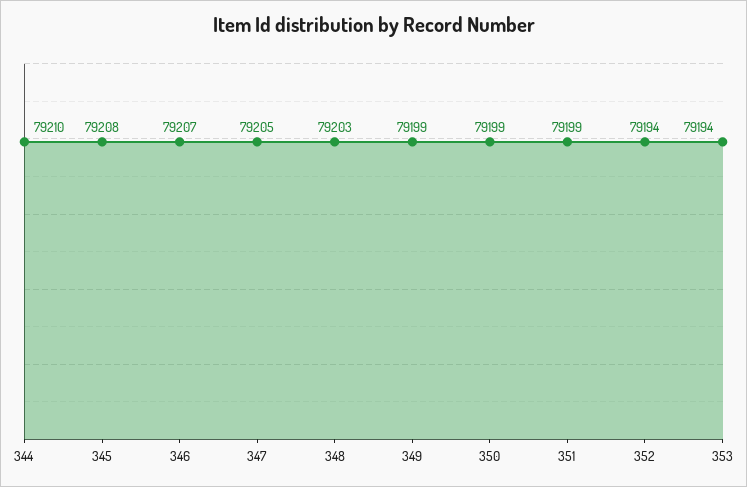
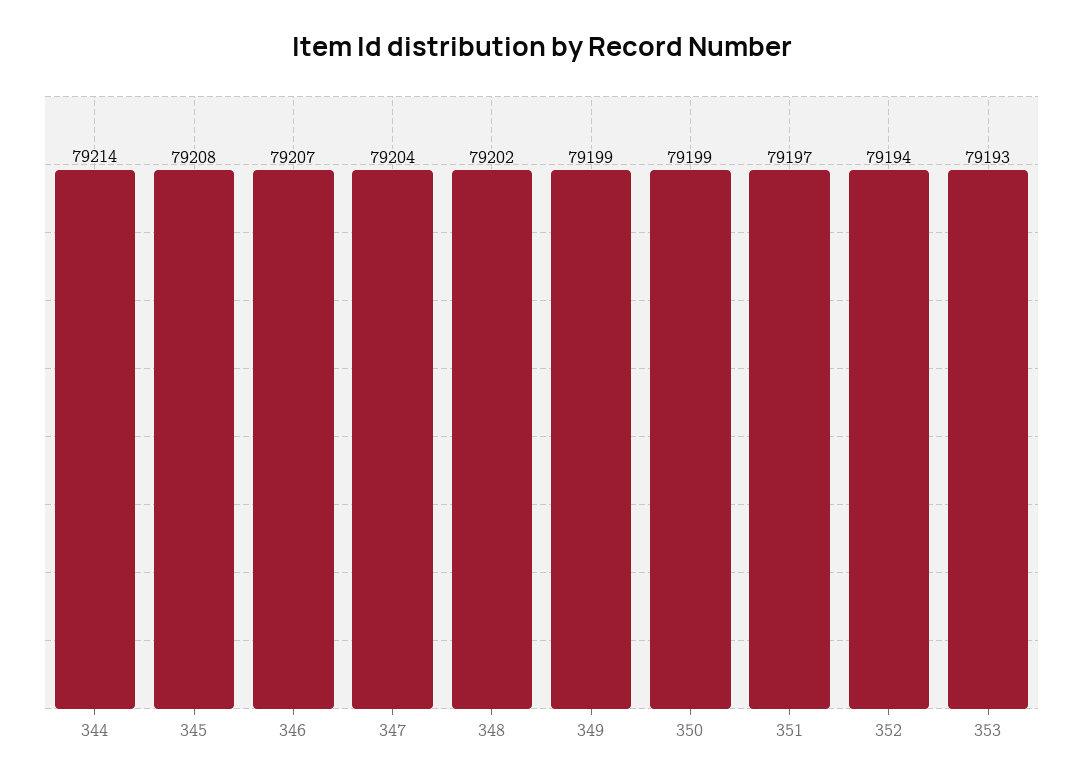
  {
-   "344": 79210,
+   "344": 79214,
    "345": 79208,
    "346": 79207,
-   "347": 79205,
+   "347": 79204,
-   "348": 79203,
+   "348": 79202,
    "349": 79199,
    "350": 79199,
-   "351": 79199,
+   "351": 79197,
    "352": 79194,
-   "353": 79194
+   "353": 79193
  }

